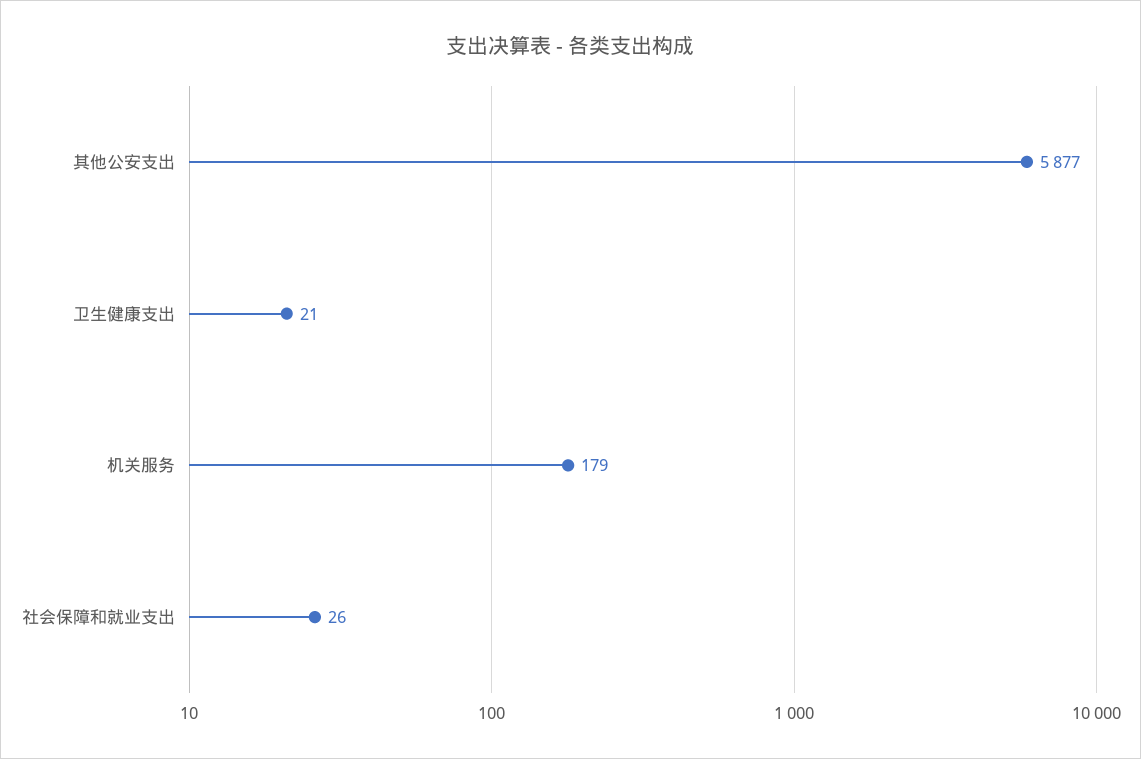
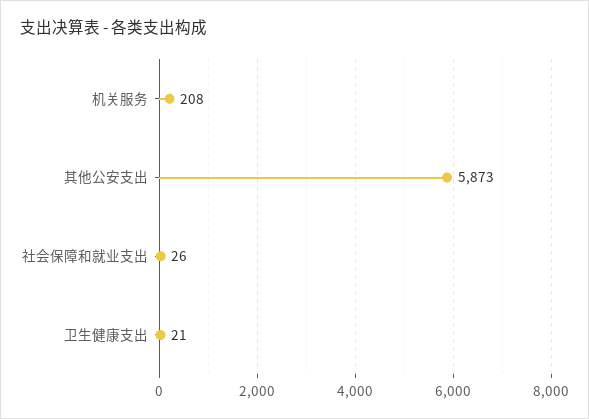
  {
-   "其他公安支出": 5877,
+   "其他公安支出": 5873,
    "卫生健康支出": 21,
-   "机关服务": 179,
+   "机关服务": 208,
    "社会保障和就业支出": 26
  }

